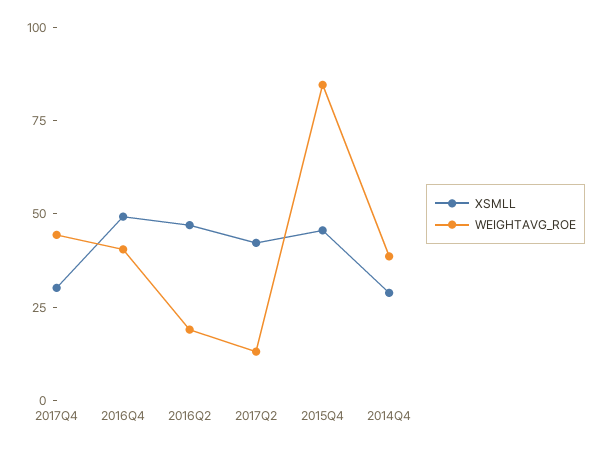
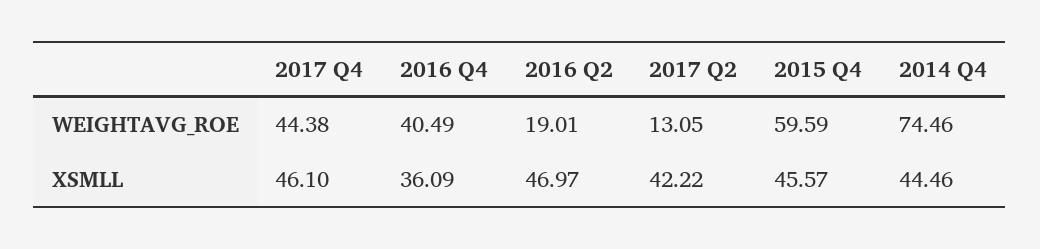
  {
    "XSMLL": {
-     "2017Q4": 30,
+     "2017Q4": 46.1,
-     "2016Q4": 50,
+     "2016Q4": 36.09,
      "2016Q2": 46.97,
      "2017Q2": 42.22,
      "2015Q4": 45.57,
-     "2014Q4": 30
+     "2014Q4": 44.46
    },
    "WEIGHTAVG_ROE": {
      "2017Q4": 44.38,
      "2016Q4": 40.49,
      "2016Q2": 19.01,
      "2017Q2": 13.05,
-     "2015Q4": 85,
+     "2015Q4": 59.59,
-     "2014Q4": 40
+     "2014Q4": 74.46
    }
  }

